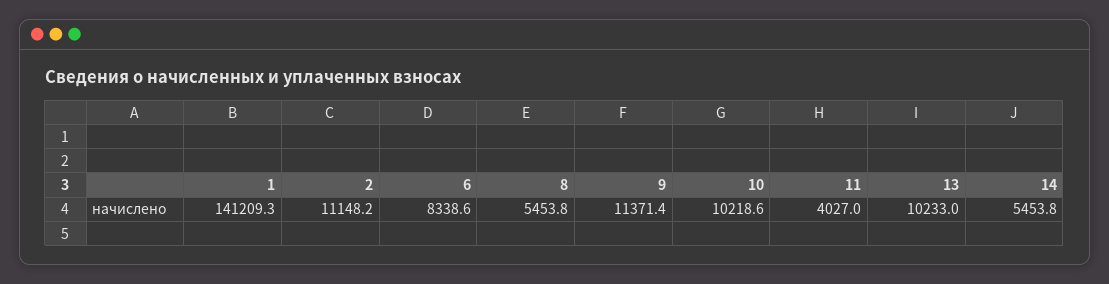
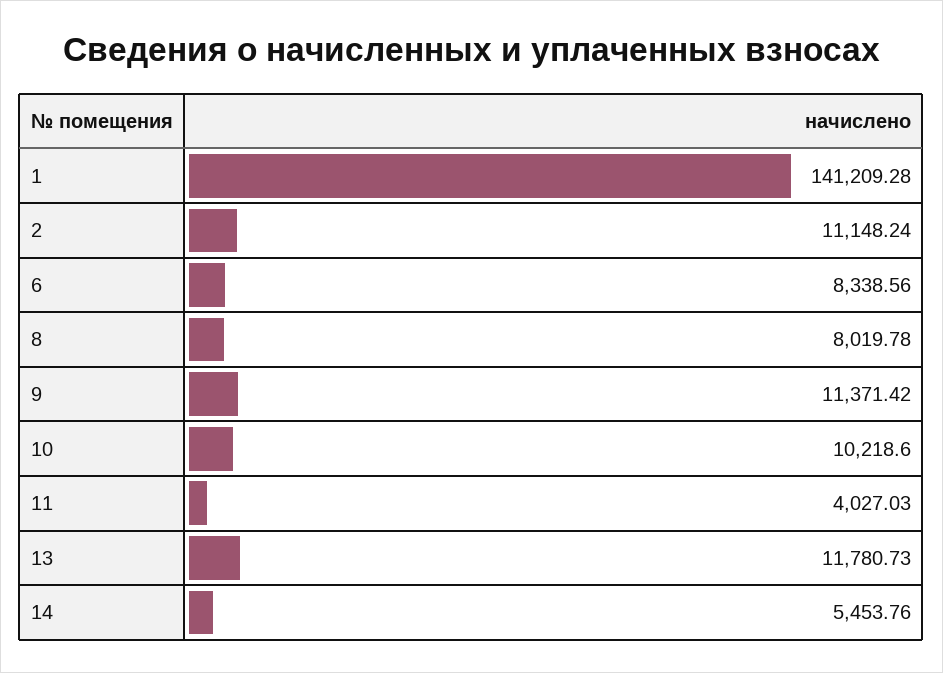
  {
    "1": 141209.28,
    "2": 11148.24,
    "6": 8338.56,
-   "8": 5453.8,
+   "8": 8019.78,
    "9": 11371.42,
    "10": 10218.6,
    "11": 4027.03,
-   "13": 10233,
+   "13": 11780.73,
    "14": 5453.76
  }

